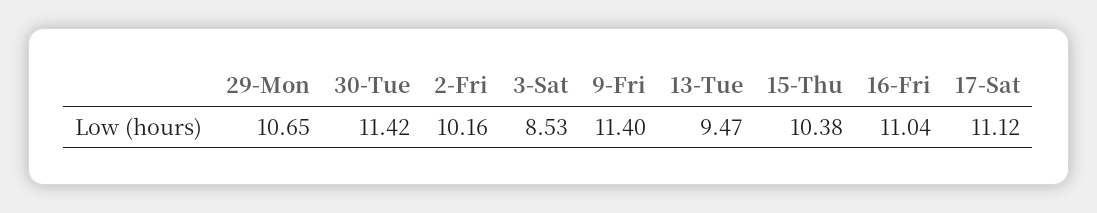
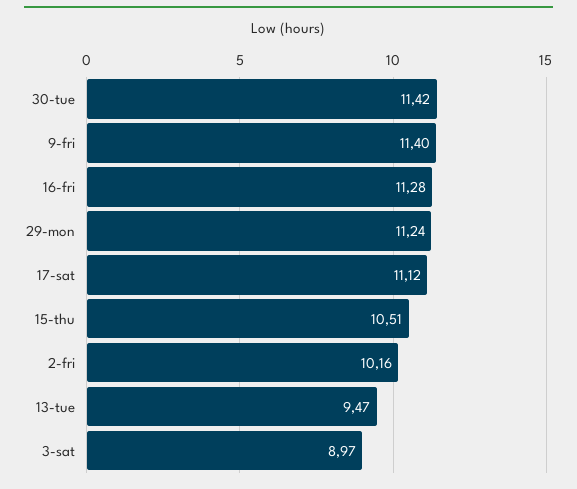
  {
-   "29-Mon": 10.65,
+   "29-Mon": 11.24,
    "30-Tue": 11.42,
    "2-Fri": 10.16,
-   "3-Sat": 8.53,
+   "3-Sat": 8.97,
    "9-Fri": 11.4,
    "13-Tue": 9.47,
-   "15-Thu": 10.38,
+   "15-Thu": 10.51,
-   "16-Fri": 11.04,
+   "16-Fri": 11.28,
    "17-Sat": 11.12
  }

